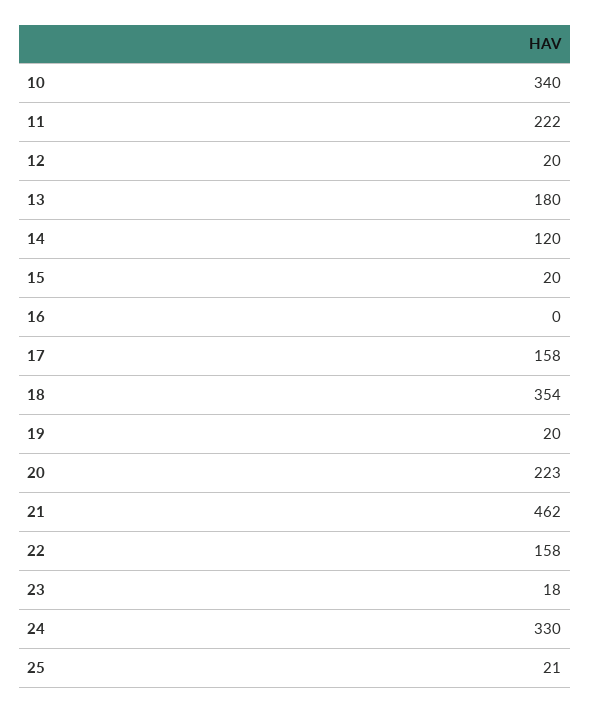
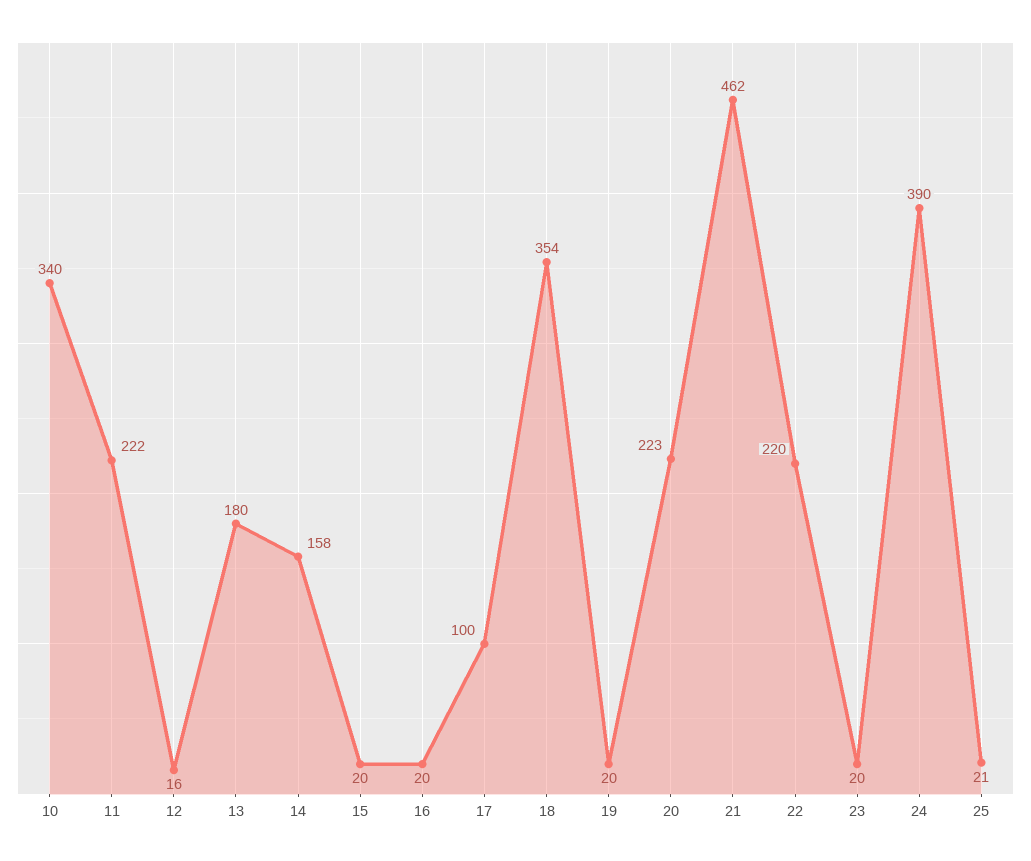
  {
    "10": 340,
    "11": 222,
-   "12": 20,
+   "12": 16,
    "13": 180,
-   "14": 120,
+   "14": 158,
    "15": 20,
-   "16": 0,
+   "16": 20,
-   "17": 158,
+   "17": 100,
    "18": 354,
    "19": 20,
    "20": 223,
    "21": 462,
-   "22": 158,
+   "22": 220,
-   "23": 18,
+   "23": 20,
-   "24": 330,
+   "24": 390,
    "25": 21
  }

